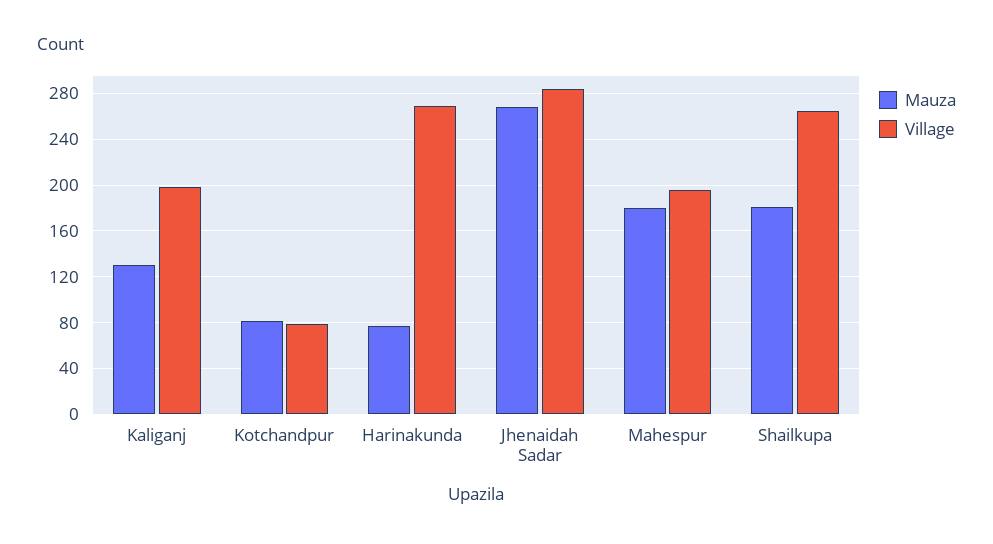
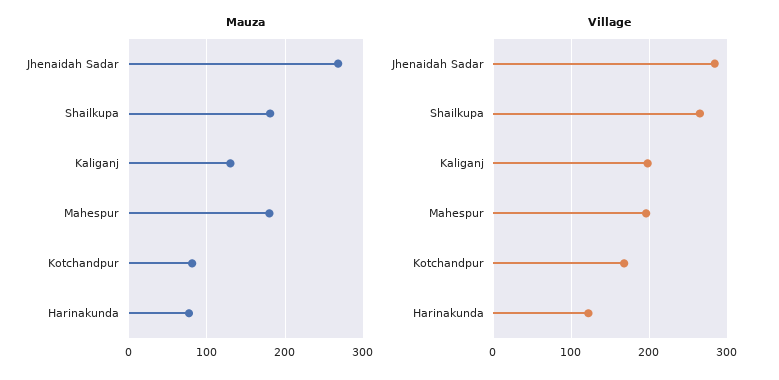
  {
    "Mauza": {
      "Kaliganj": 130,
      "Kotchandpur": 80,
      "Harinakunda": 80,
      "Jhenaidah Sadar": 270,
      "Mahespur": 180,
      "Shailkupa": 180
    },
    "Village": {
      "Kaliganj": 200,
-     "Kotchandpur": 80,
+     "Kotchandpur": 170,
-     "Harinakunda": 270,
+     "Harinakunda": 120,
      "Jhenaidah Sadar": 280,
      "Mahespur": 200,
      "Shailkupa": 270
    }
  }

